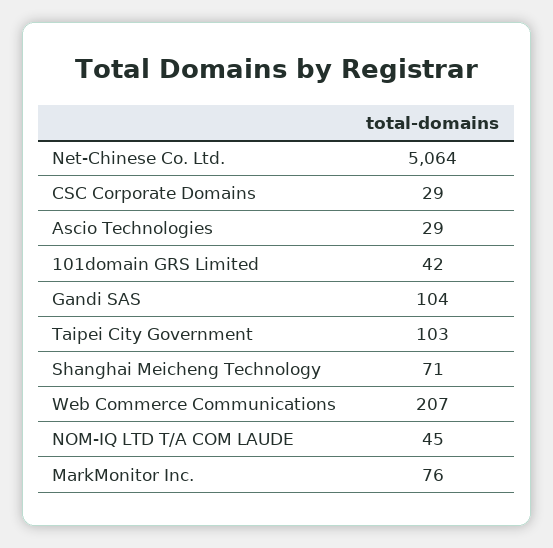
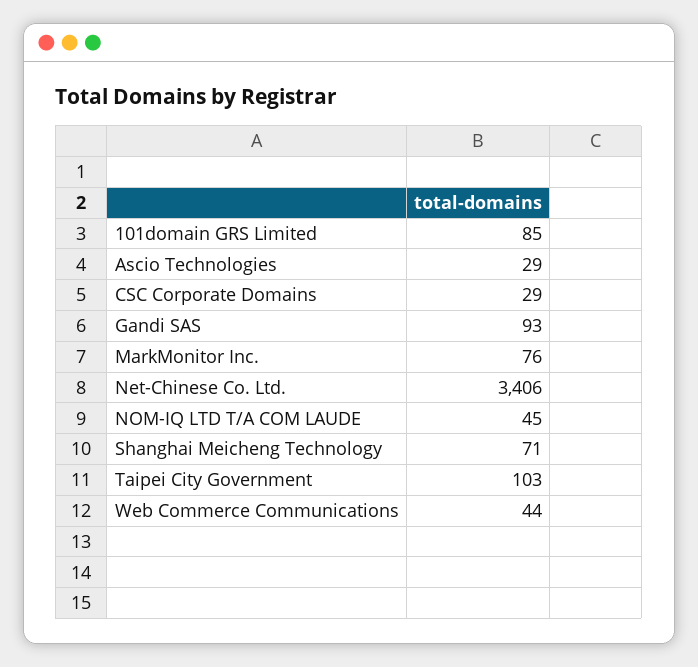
  {
-   "Net-Chinese Co. Ltd.": 5064,
+   "Net-Chinese Co. Ltd.": 3406,
    "CSC Corporate Domains": 29,
    "Ascio Technologies": 29,
-   "101domain GRS Limited": 42,
+   "101domain GRS Limited": 85,
-   "Gandi SAS": 104,
+   "Gandi SAS": 93,
    "Taipei City Government": 103,
    "Shanghai Meicheng Technology": 71,
-   "Web Commerce Communications": 207,
+   "Web Commerce Communications": 44,
    "NOM-IQ LTD T/A COM LAUDE": 45,
    "MarkMonitor Inc.": 76
  }

